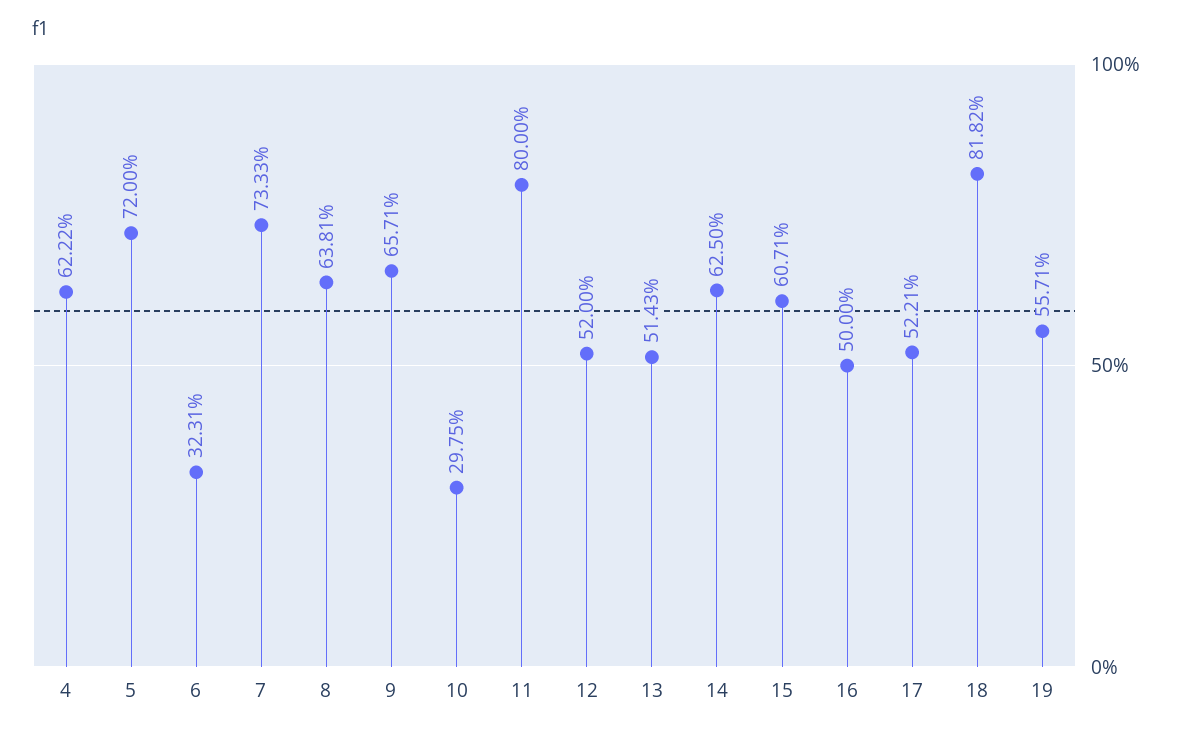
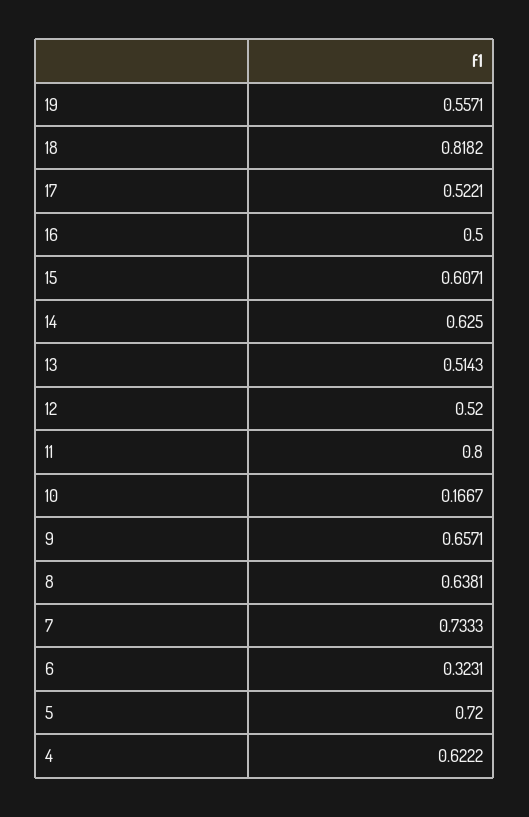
  {
    "4": 0.6222,
    "5": 0.72,
    "6": 0.3231,
    "7": 0.7333,
    "8": 0.6381,
    "9": 0.6571,
-   "10": 0.2975,
+   "10": 0.1667,
    "11": 0.8,
    "12": 0.52,
    "13": 0.5143,
    "14": 0.625,
    "15": 0.6071,
    "16": 0.5,
    "17": 0.5221,
    "18": 0.8182,
    "19": 0.5571
  }

